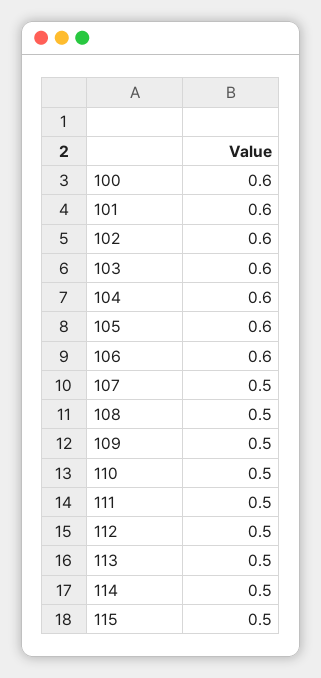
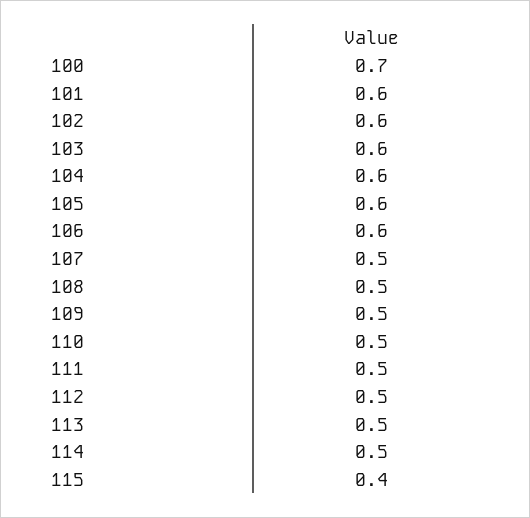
  {
-   "100": 0.6,
+   "100": 0.7,
    "101": 0.6,
    "102": 0.6,
    "103": 0.6,
    "104": 0.6,
    "105": 0.6,
    "106": 0.6,
    "107": 0.5,
    "108": 0.5,
    "109": 0.5,
    "110": 0.5,
    "111": 0.5,
    "112": 0.5,
    "113": 0.5,
    "114": 0.5,
-   "115": 0.5
+   "115": 0.4
  }

